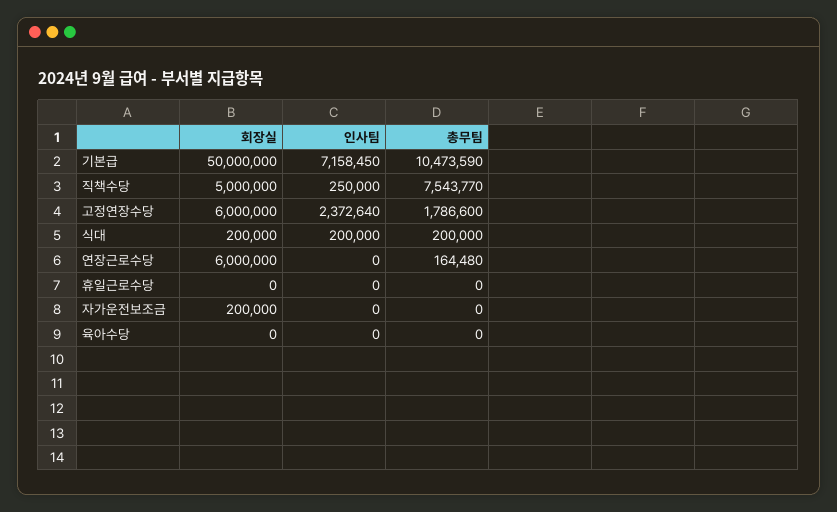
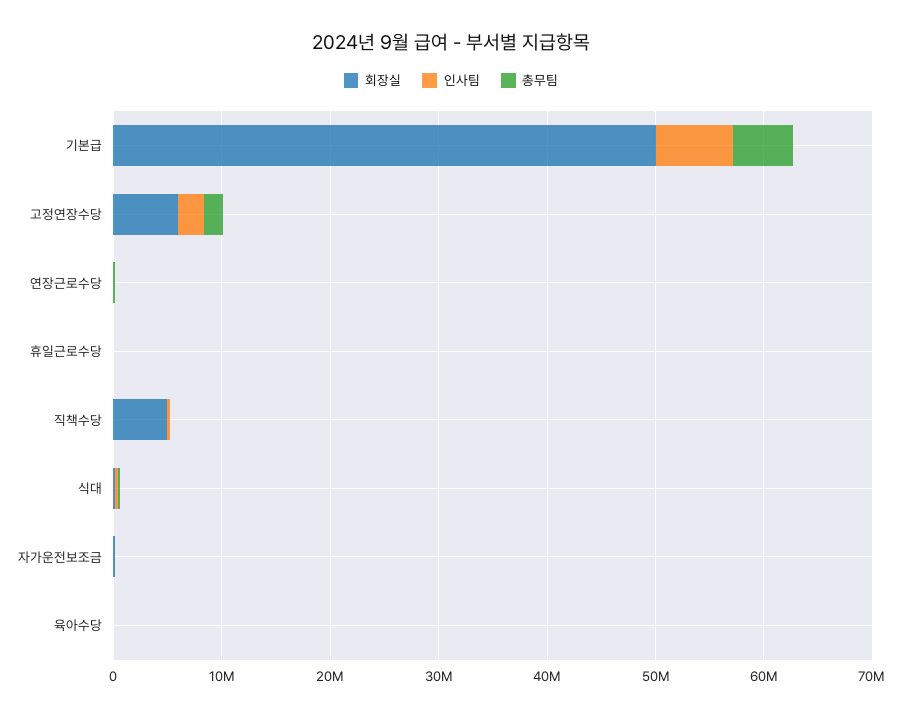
  {
    "회장실": {
      "기본급": 50000000,
      "직책수당": 5000000,
      "고정연장수당": 6000000,
      "식대": 200000,
-     "연장근로수당": 6000000,
+     "연장근로수당": 0,
      "휴일근로수당": 0,
      "자가운전보조금": 200000,
      "육아수당": 0
    },
    "인사팀": {
      "기본급": 7158450,
      "직책수당": 250000,
      "고정연장수당": 2372640,
      "식대": 200000,
      "연장근로수당": 0,
      "휴일근로수당": 0,
      "자가운전보조금": 0,
      "육아수당": 0
    },
    "총무팀": {
-     "기본급": 10473590,
+     "기본급": 6000000,
-     "직책수당": 7543770,
+     "직책수당": 0,
      "고정연장수당": 1786600,
      "식대": 200000,
      "연장근로수당": 164480,
      "휴일근로수당": 0,
      "자가운전보조금": 0,
      "육아수당": 0
    }
  }

